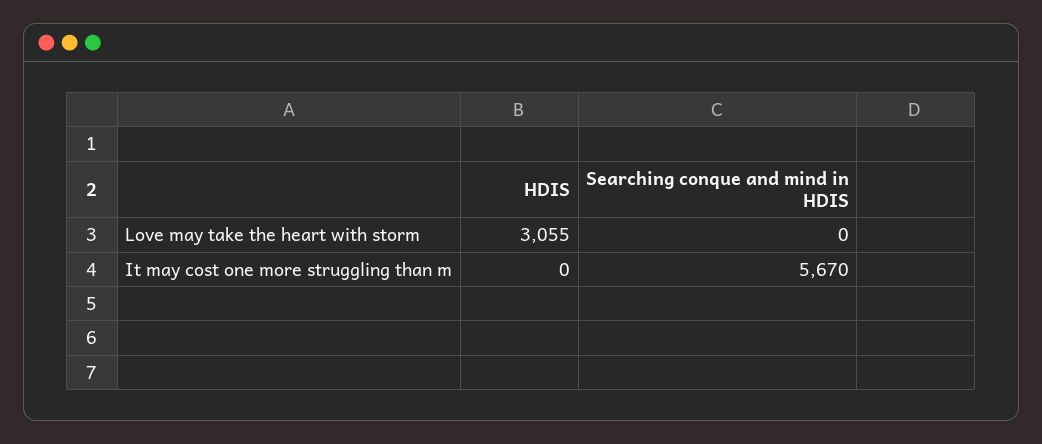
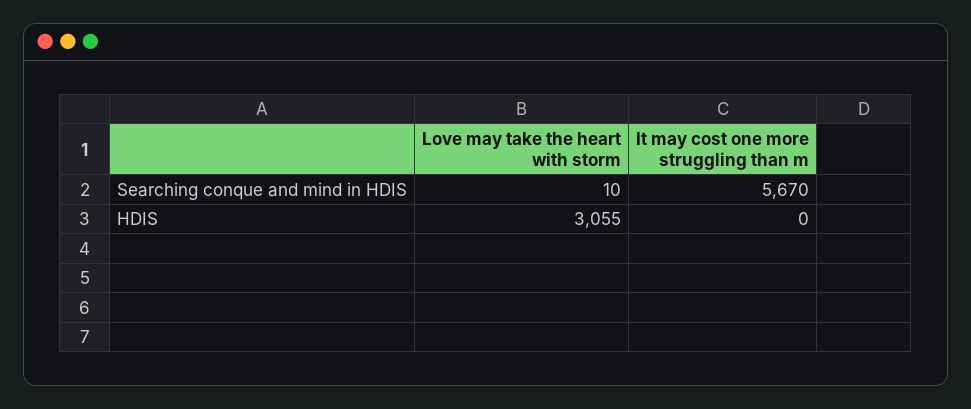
  {
    "HDIS": {
      "Love may take the heart with storm": 3055,
      "It may cost one more struggling than m": 0
    },
    "Searching conque and mind in HDIS": {
-     "Love may take the heart with storm": 0,
+     "Love may take the heart with storm": 10,
      "It may cost one more struggling than m": 5670
    }
  }

